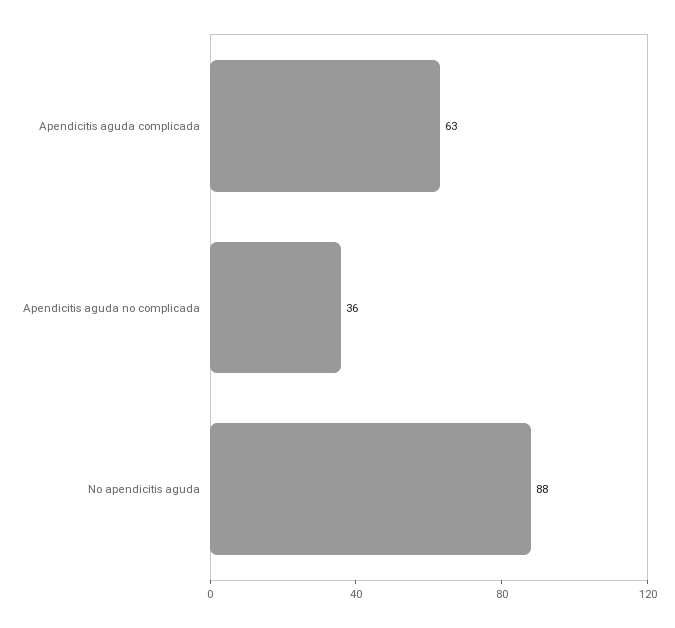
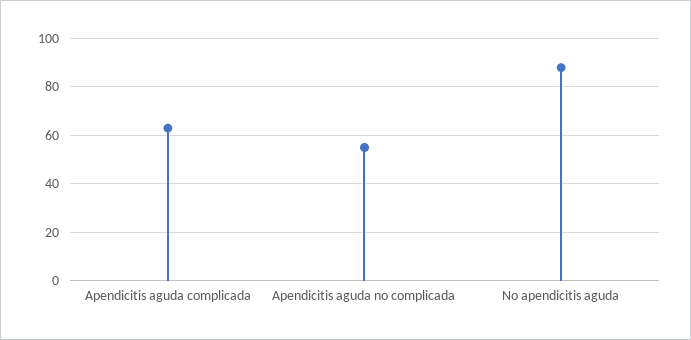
  {
    "Apendicitis aguda complicada": 63,
-   "Apendicitis aguda no complicada": 36,
+   "Apendicitis aguda no complicada": 55,
    "No apendicitis aguda": 88
  }

